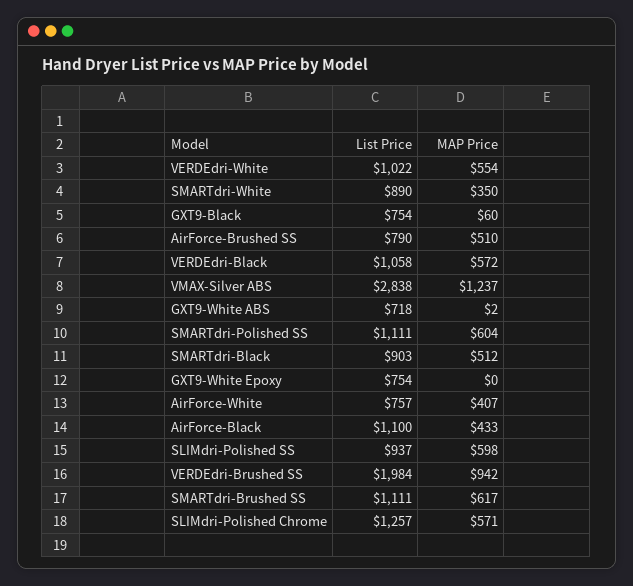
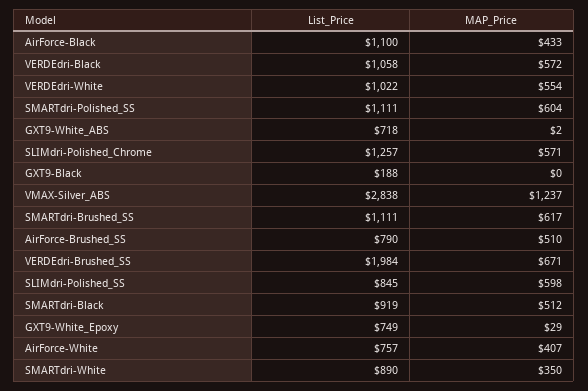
  {
    "List Price": {
      "VERDEdri-White": 1022,
      "SMARTdri-White": 890,
-     "GXT9-Black": 754,
+     "GXT9-Black": 188,
      "AirForce-Brushed SS": 790,
      "VERDEdri-Black": 1058,
      "VMAX-Silver ABS": 2838,
      "GXT9-White ABS": 718,
      "SMARTdri-Polished SS": 1111,
-     "SMARTdri-Black": 903,
+     "SMARTdri-Black": 919,
-     "GXT9-White Epoxy": 754,
+     "GXT9-White Epoxy": 749,
      "AirForce-White": 757,
      "AirForce-Black": 1100,
-     "SLIMdri-Polished SS": 937,
+     "SLIMdri-Polished SS": 845,
      "VERDEdri-Brushed SS": 1984,
      "SMARTdri-Brushed SS": 1111,
      "SLIMdri-Polished Chrome": 1257
    },
    "MAP Price": {
      "VERDEdri-White": 554,
      "SMARTdri-White": 350,
-     "GXT9-Black": 60,
+     "GXT9-Black": 0,
      "AirForce-Brushed SS": 510,
      "VERDEdri-Black": 572,
      "VMAX-Silver ABS": 1237,
      "GXT9-White ABS": 2,
      "SMARTdri-Polished SS": 604,
      "SMARTdri-Black": 512,
-     "GXT9-White Epoxy": 0,
+     "GXT9-White Epoxy": 29,
      "AirForce-White": 407,
      "AirForce-Black": 433,
      "SLIMdri-Polished SS": 598,
-     "VERDEdri-Brushed SS": 942,
+     "VERDEdri-Brushed SS": 671,
      "SMARTdri-Brushed SS": 617,
      "SLIMdri-Polished Chrome": 571
    }
  }

